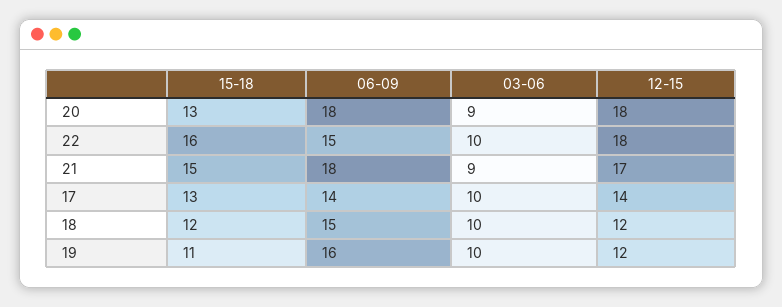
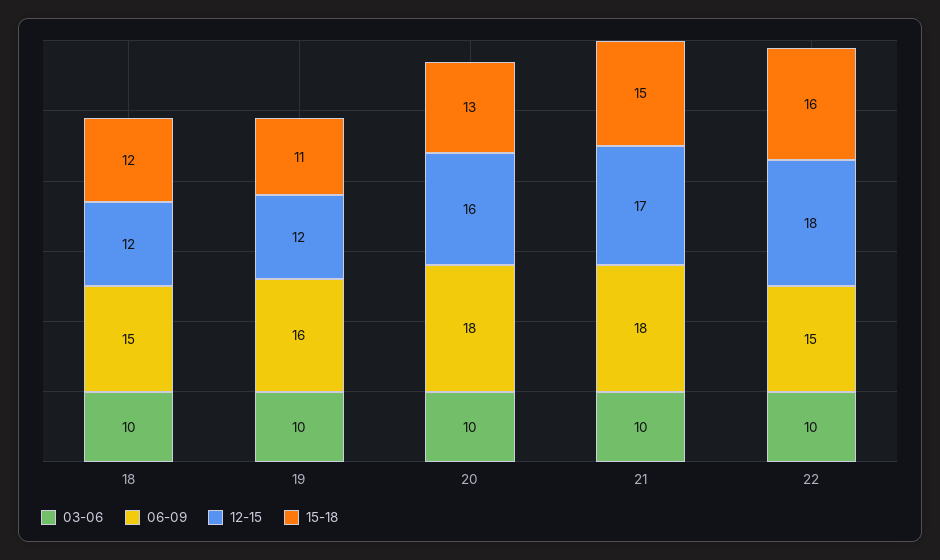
  {
    "15-18": {
      "20": 13,
      "22": 16,
      "21": 15,
-     "17": 13,
      "18": 12,
      "19": 11
    },
    "06-09": {
      "20": 18,
      "22": 15,
      "21": 18,
-     "17": 14,
      "18": 15,
      "19": 16
    },
    "03-06": {
-     "20": 9,
+     "20": 10,
      "22": 10,
-     "21": 9,
+     "21": 10,
-     "17": 10,
      "18": 10,
      "19": 10
    },
    "12-15": {
-     "20": 18,
+     "20": 16,
      "22": 18,
      "21": 17,
-     "17": 14,
      "18": 12,
      "19": 12
    }
  }

